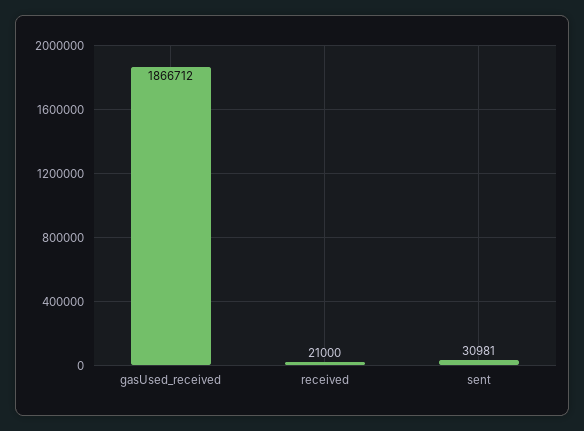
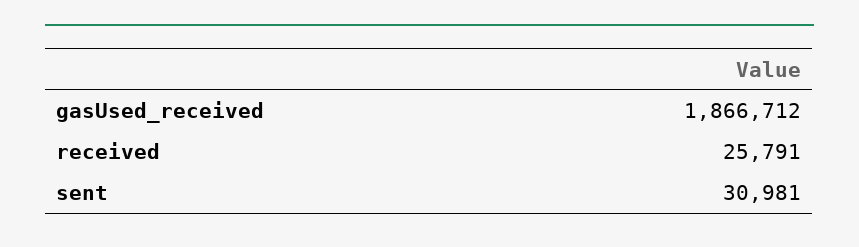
  {
    "gasUsed_received": 1866712,
-   "received": 21000,
+   "received": 25791,
    "sent": 30981
  }

